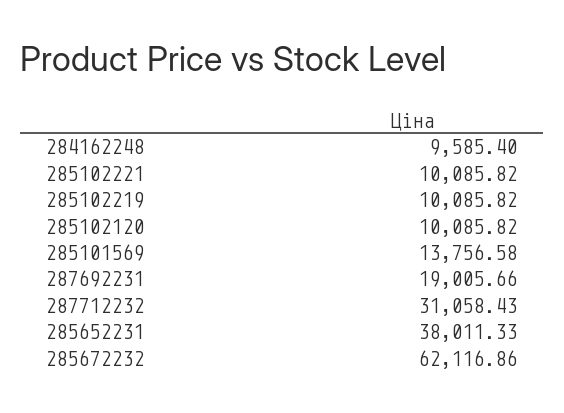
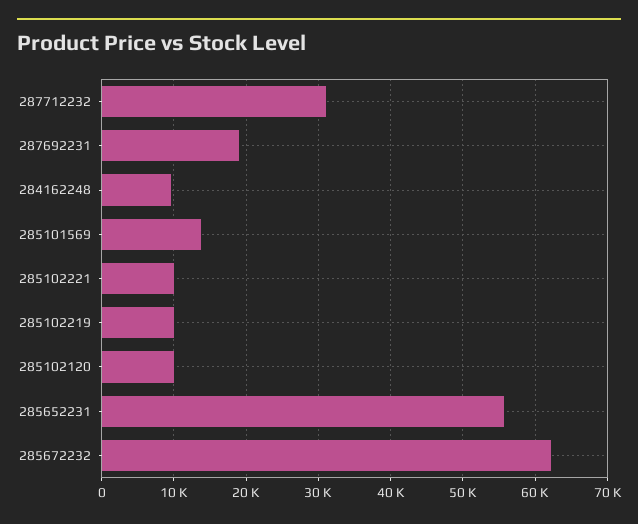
  {
    "284162248": 9585.4,
    "285102221": 10085.82,
    "285102219": 10085.82,
    "285102120": 10085.82,
    "285101569": 13756.58,
    "287692231": 19005.66,
    "287712232": 31058.43,
-   "285652231": 38011.33,
+   "285652231": 56000,
    "285672232": 62116.86
  }

